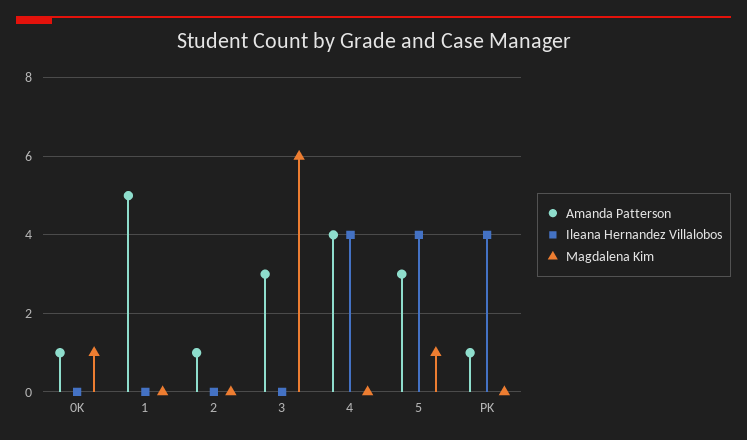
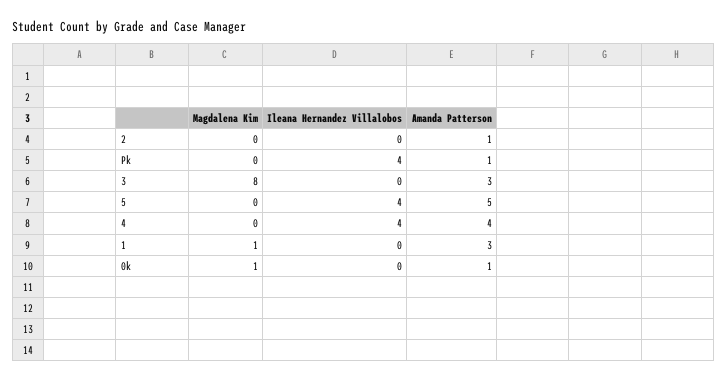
  {
    "Amanda Patterson": {
      "0K": 1,
-     "1": 5,
+     "1": 3,
      "2": 1,
      "3": 3,
      "4": 4,
-     "5": 3,
+     "5": 5,
      "PK": 1
    },
    "Ileana Hernandez Villalobos": {
      "0K": 0,
      "1": 0,
      "2": 0,
      "3": 0,
      "4": 4,
      "5": 4,
      "PK": 4
    },
    "Magdalena Kim": {
      "0K": 1,
-     "1": 0,
+     "1": 1,
      "2": 0,
-     "3": 6,
+     "3": 8,
      "4": 0,
-     "5": 1,
+     "5": 0,
      "PK": 0
    }
  }

